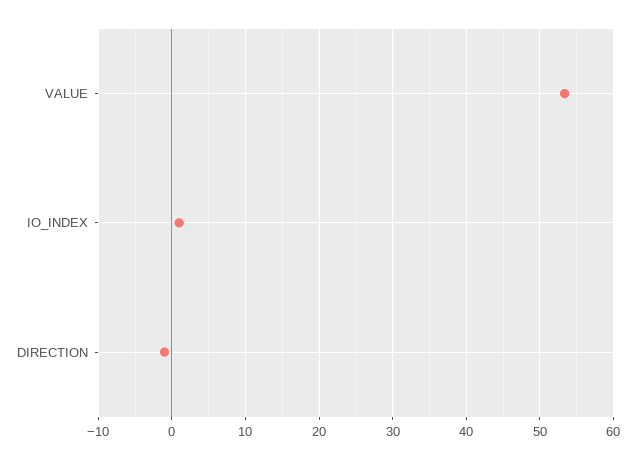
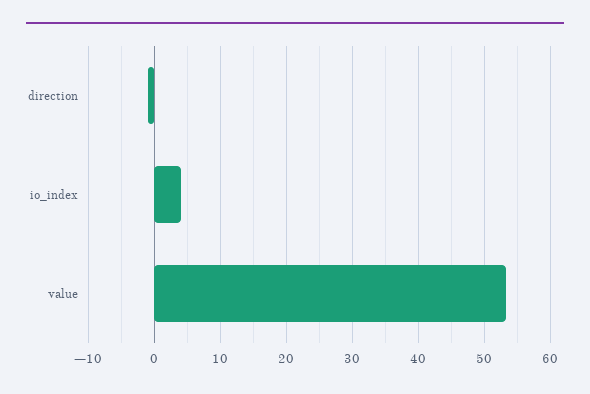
  {
    "VALUE": 53,
-   "IO_INDEX": 1,
+   "IO_INDEX": 4,
    "DIRECTION": -1
  }

